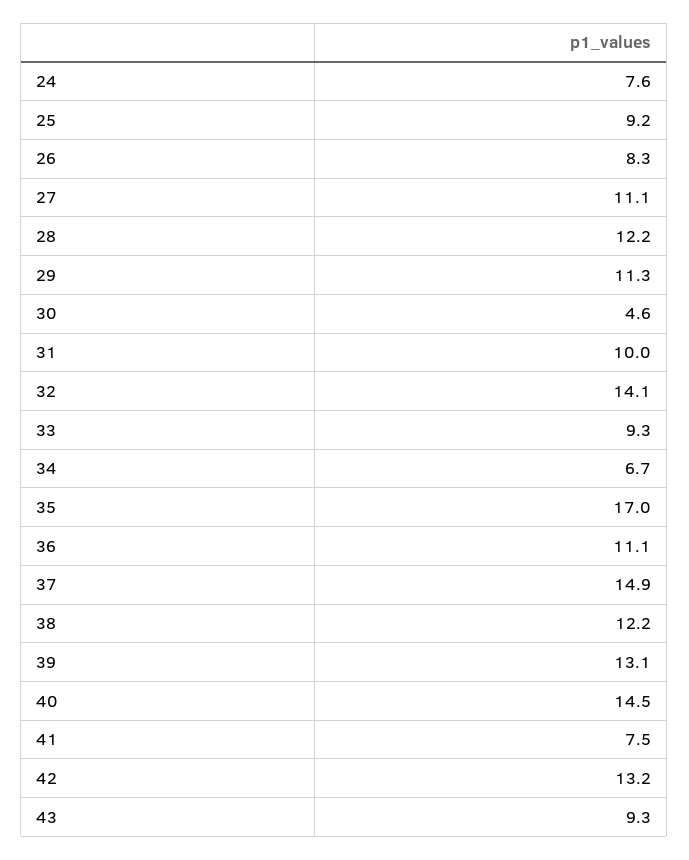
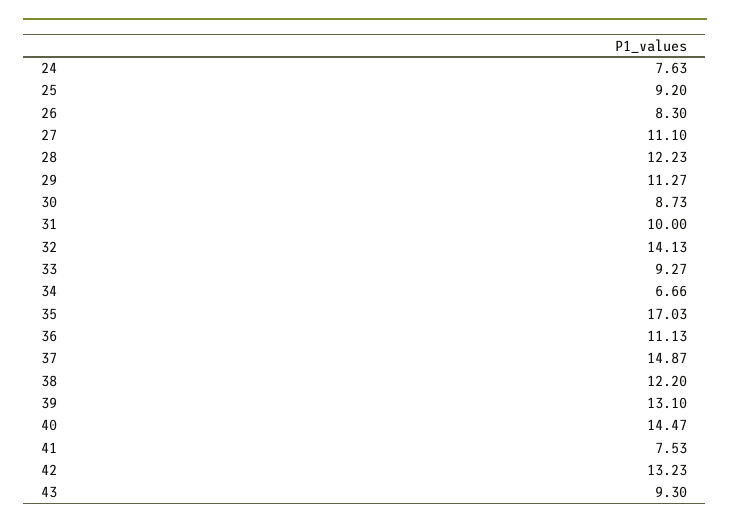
  {
    "24": 7.63,
    "25": 9.2,
    "26": 8.3,
    "27": 11.1,
    "28": 12.23,
    "29": 11.27,
-   "30": 4.6,
+   "30": 8.73,
    "31": 10,
    "32": 14.13,
    "33": 9.27,
    "34": 6.66,
    "35": 17.03,
    "36": 11.13,
    "37": 14.87,
    "38": 12.2,
    "39": 13.1,
    "40": 14.47,
    "41": 7.53,
    "42": 13.23,
    "43": 9.3
  }

